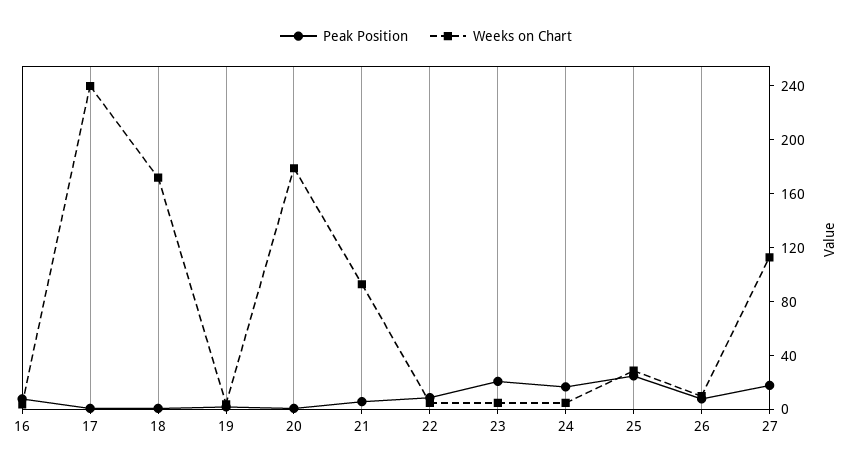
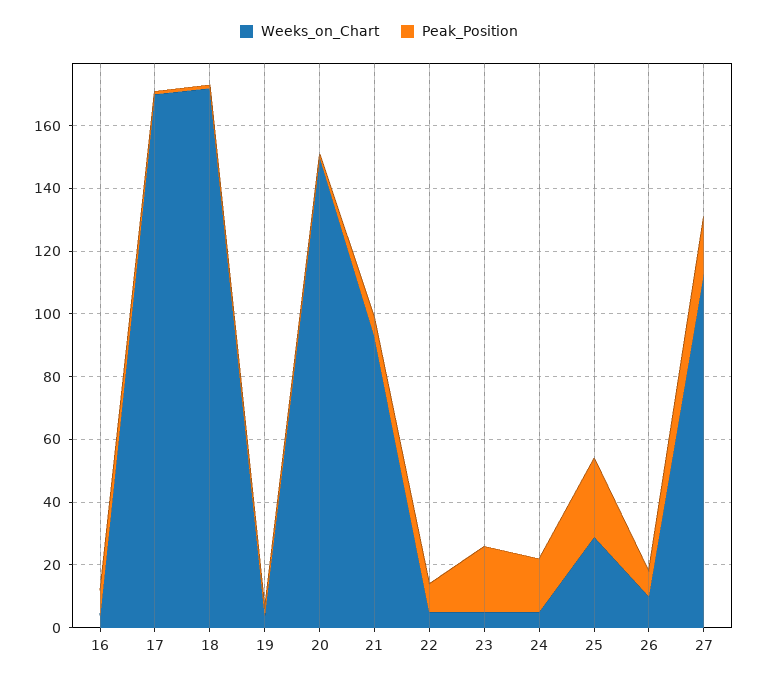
  {
    "Peak Position": {
      "16": 10,
      "17": 0,
      "18": 0,
      "19": 0,
      "20": 0,
      "21": 5,
      "22": 10,
      "23": 20,
      "24": 15,
      "25": 25,
      "26": 10,
      "27": 20
    },
    "Weeks on Chart": {
      "16": 5,
-     "17": 240,
+     "17": 170,
      "18": 170,
      "19": 5,
-     "20": 180,
+     "20": 150,
      "21": 95,
      "22": 5,
      "23": 5,
      "24": 5,
      "25": 30,
      "26": 10,
      "27": 115
    }
  }

